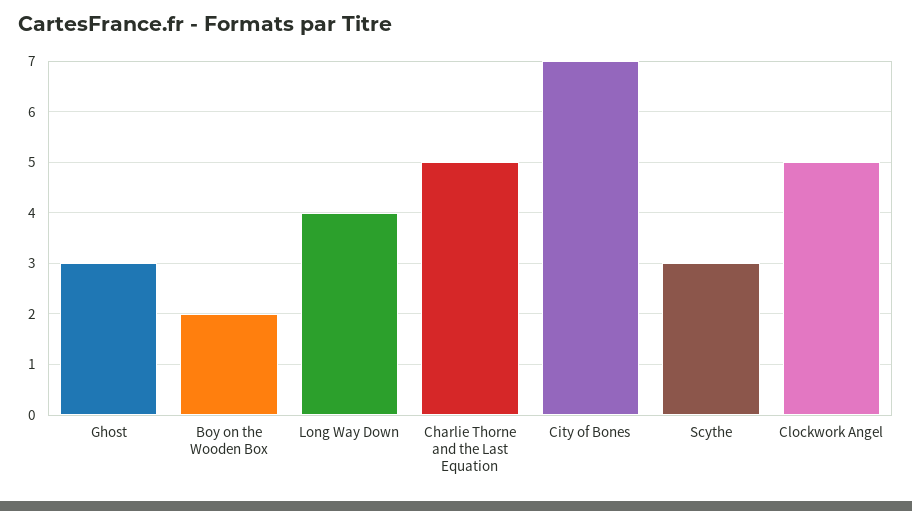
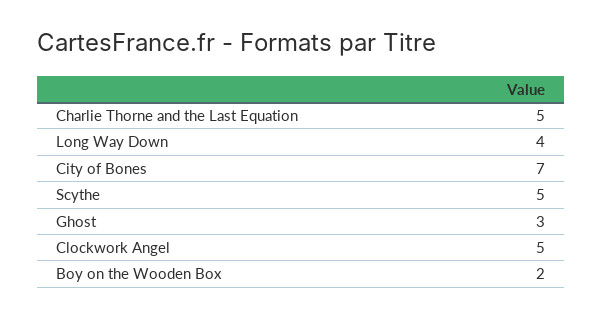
  {
    "Ghost": 3,
    "Boy on the Wooden Box": 2,
    "Long Way Down": 4,
    "Charlie Thorne and the Last Equation": 5,
    "City of Bones": 7,
-   "Scythe": 3,
+   "Scythe": 5,
    "Clockwork Angel": 5
  }

